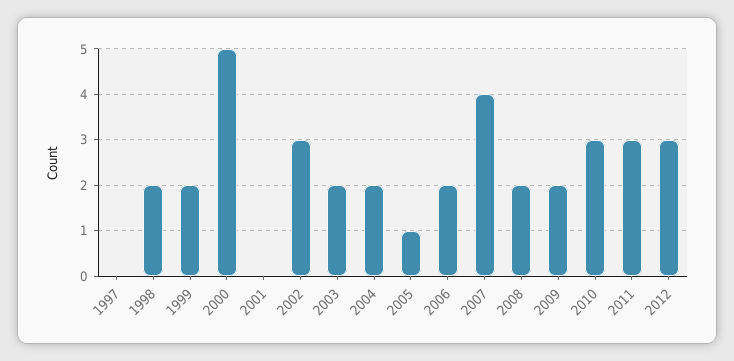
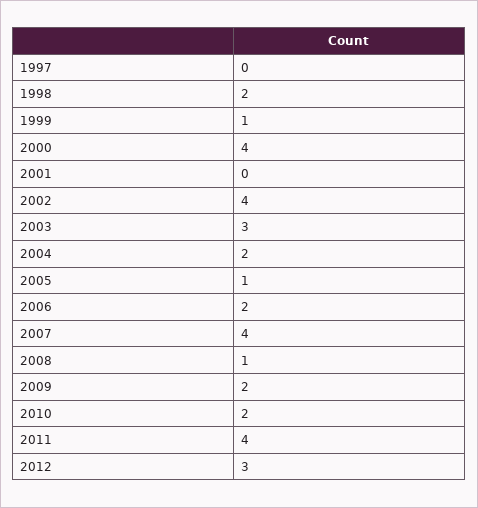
  {
    "1997": 0,
    "1998": 2,
-   "1999": 2,
+   "1999": 1,
-   "2000": 5,
+   "2000": 4,
    "2001": 0,
-   "2002": 3,
+   "2002": 4,
-   "2003": 2,
+   "2003": 3,
    "2004": 2,
    "2005": 1,
    "2006": 2,
    "2007": 4,
-   "2008": 2,
+   "2008": 1,
    "2009": 2,
-   "2010": 3,
+   "2010": 2,
-   "2011": 3,
+   "2011": 4,
    "2012": 3
  }

